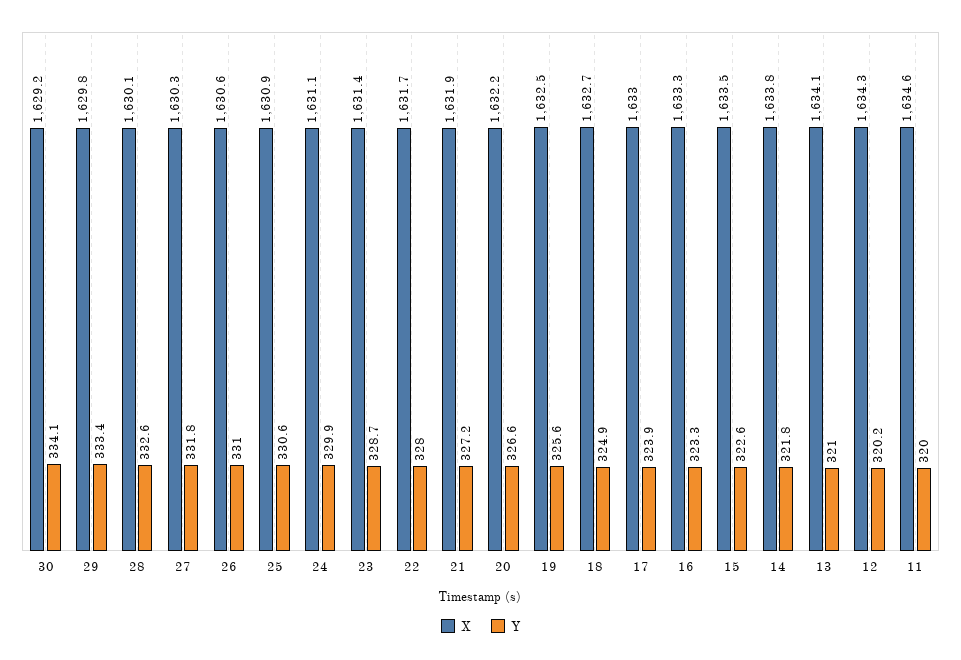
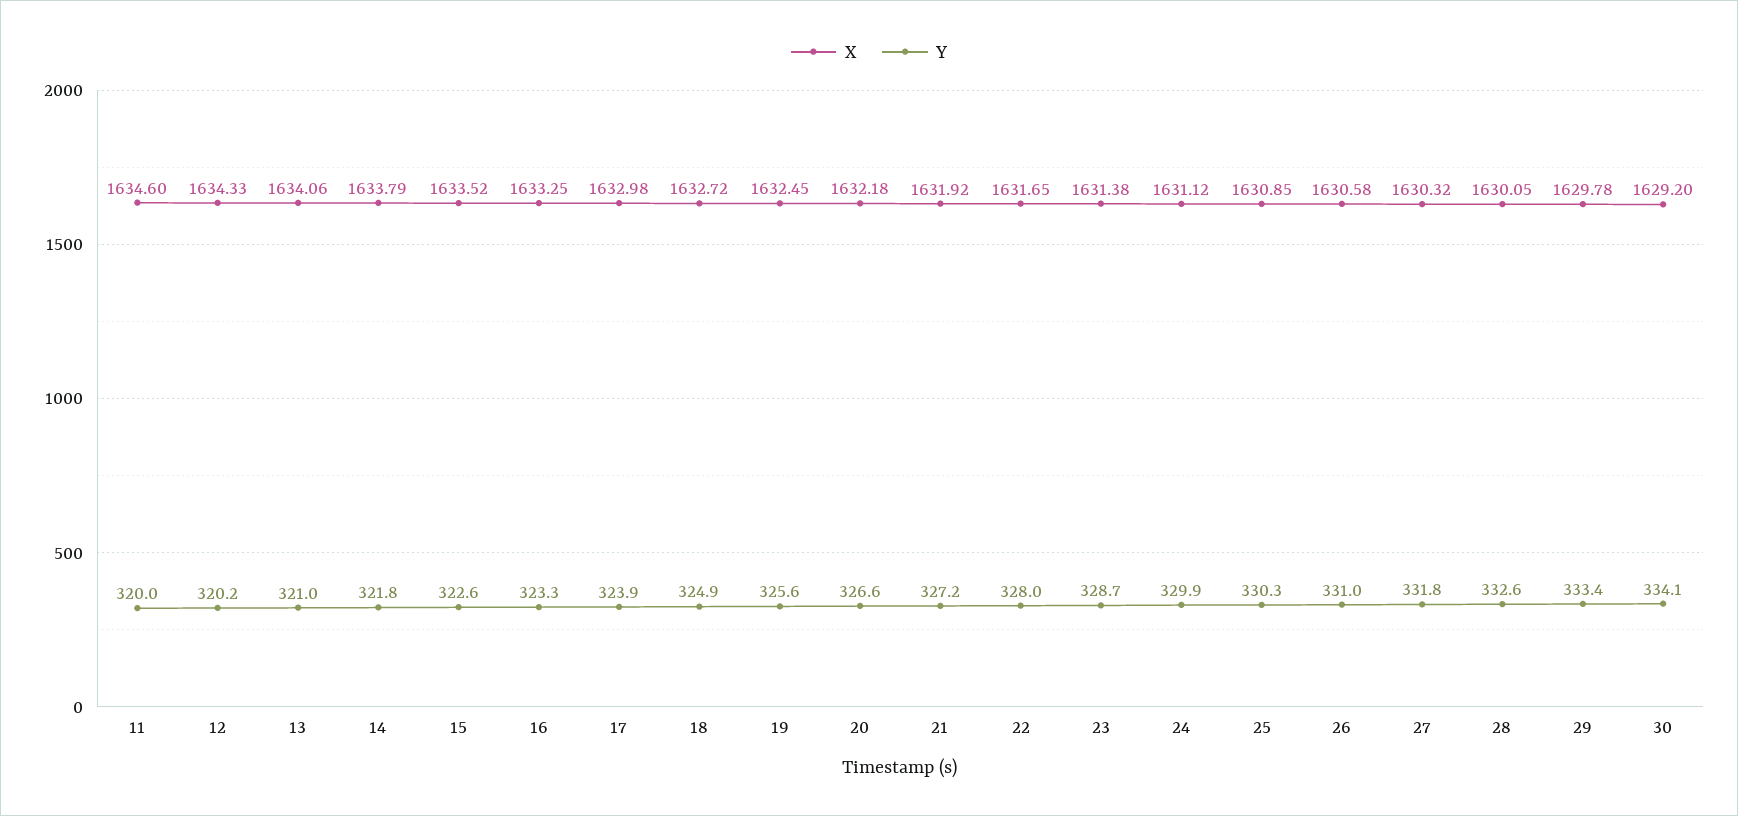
  {
    "X": {
      "30": 1629.2,
      "29": 1629.78,
      "28": 1630.05,
      "27": 1630.32,
      "26": 1630.58,
      "25": 1630.85,
      "24": 1631.12,
      "23": 1631.38,
      "22": 1631.65,
      "21": 1631.92,
      "20": 1632.18,
      "19": 1632.45,
      "18": 1632.72,
      "17": 1632.98,
      "16": 1633.25,
      "15": 1633.52,
      "14": 1633.79,
      "13": 1634.06,
      "12": 1634.33,
      "11": 1634.6
    },
    "Y": {
      "30": 334.1,
      "29": 333.4,
      "28": 332.6,
      "27": 331.8,
      "26": 331,
-     "25": 330.6,
+     "25": 330.3,
      "24": 329.9,
      "23": 328.7,
      "22": 328,
      "21": 327.2,
      "20": 326.6,
      "19": 325.6,
      "18": 324.9,
      "17": 323.9,
      "16": 323.3,
      "15": 322.6,
      "14": 321.8,
      "13": 321,
      "12": 320.2,
      "11": 320
    }
  }

